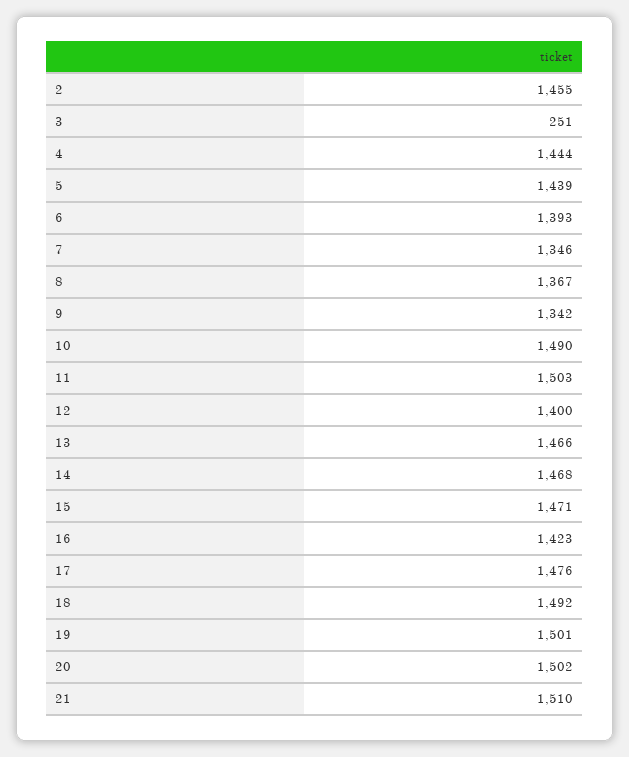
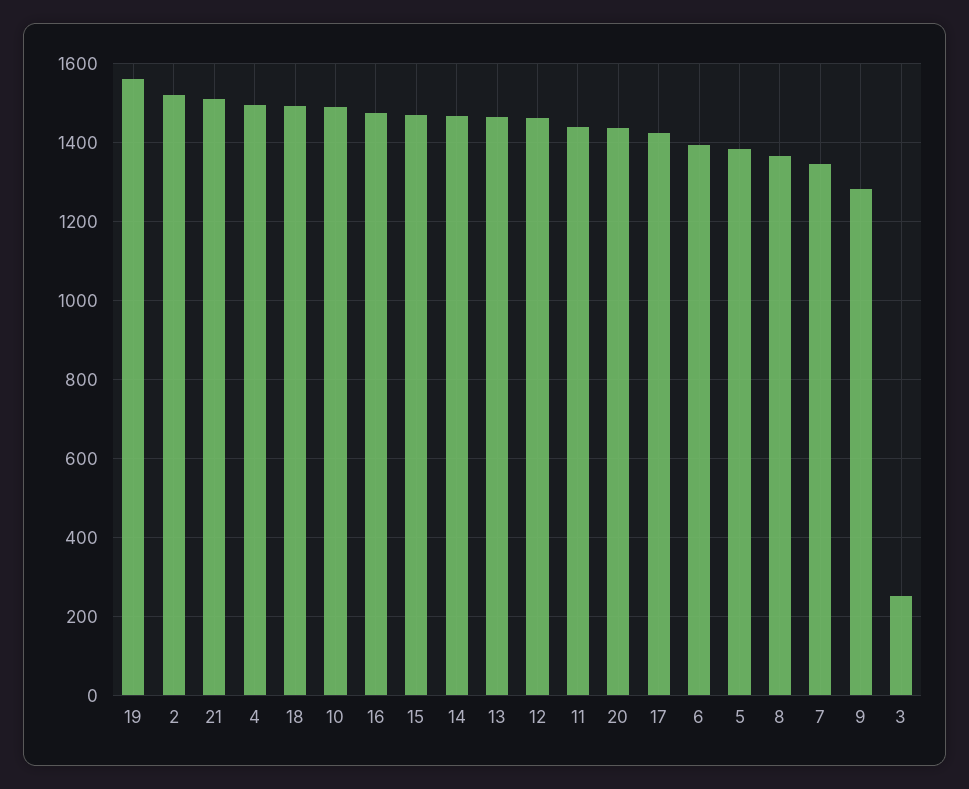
  {
-   "2": 1455,
+   "2": 1520,
    "3": 251,
-   "4": 1444,
+   "4": 1500,
-   "5": 1439,
+   "5": 1380,
    "6": 1393,
    "7": 1346,
    "8": 1367,
-   "9": 1342,
+   "9": 1280,
    "10": 1490,
-   "11": 1503,
+   "11": 1440,
-   "12": 1400,
+   "12": 1460,
    "13": 1466,
    "14": 1468,
    "15": 1471,
-   "16": 1423,
+   "16": 1480,
-   "17": 1476,
+   "17": 1420,
    "18": 1492,
-   "19": 1501,
+   "19": 1560,
-   "20": 1502,
+   "20": 1440,
    "21": 1510
  }

